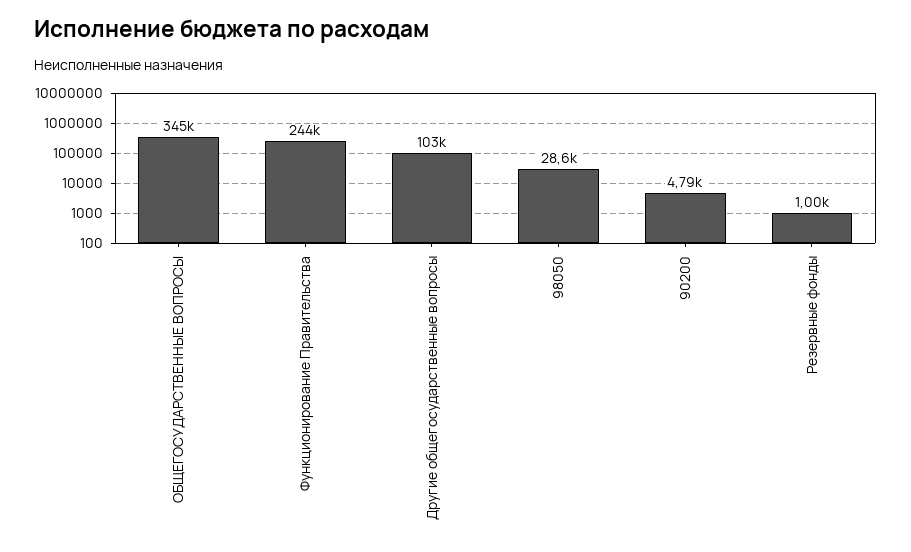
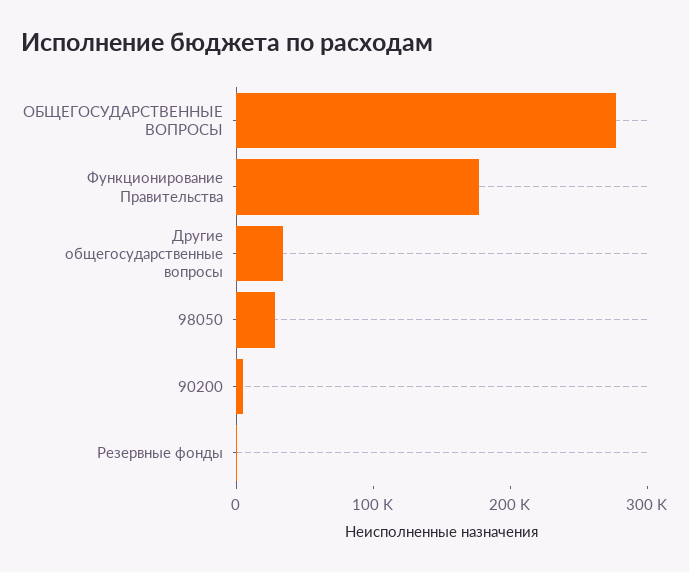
  {
-   "ОБЩЕГОСУДАРСТВЕННЫЕ ВОПРОСЫ": 345000,
+   "ОБЩЕГОСУДАРСТВЕННЫЕ ВОПРОСЫ": 280000,
-   "Функционирование Правительства": 244000,
+   "Функционирование Правительства": 180000,
-   "Другие общегосударственные вопросы": 103000,
+   "Другие общегосударственные вопросы": 40000,
    "98050": 28600,
    "90200": 4790,
    "Резервные фонды": 1000
  }

